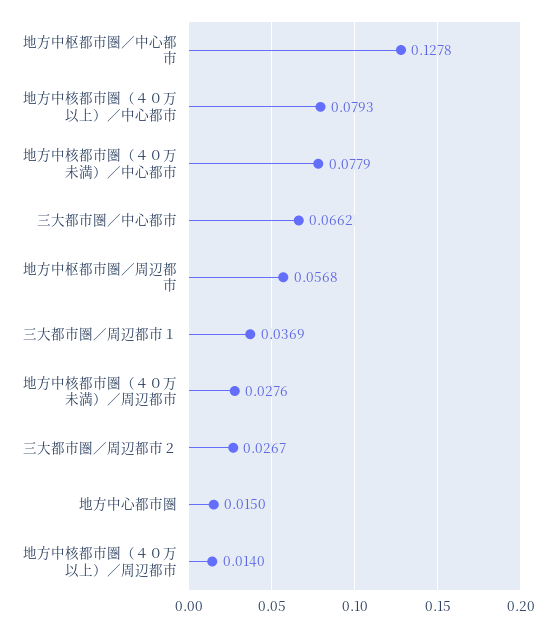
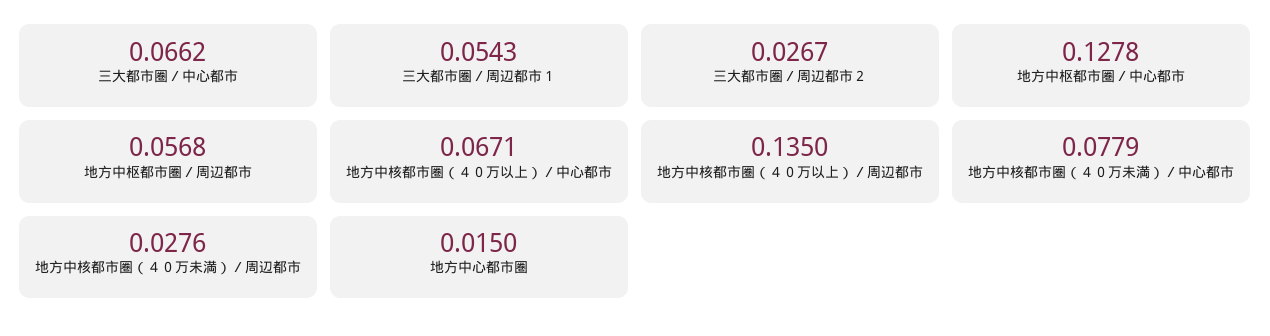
  {
    "地方中枢都市圏／中心都市": 0.1278,
-   "地方中核都市圏（４０万以上）／中心都市": 0.0793,
+   "地方中核都市圏（４０万以上）／中心都市": 0.0671,
    "地方中核都市圏（４０万未満）／中心都市": 0.0779,
    "三大都市圏／中心都市": 0.0662,
    "地方中枢都市圏／周辺都市": 0.0568,
-   "三大都市圏／周辺都市１": 0.0369,
+   "三大都市圏／周辺都市１": 0.0543,
    "地方中核都市圏（４０万未満）／周辺都市": 0.0276,
    "三大都市圏／周辺都市２": 0.0267,
    "地方中心都市圏": 0.015,
-   "地方中核都市圏（４０万以上）／周辺都市": 0.014
+   "地方中核都市圏（４０万以上）／周辺都市": 0.135
  }

